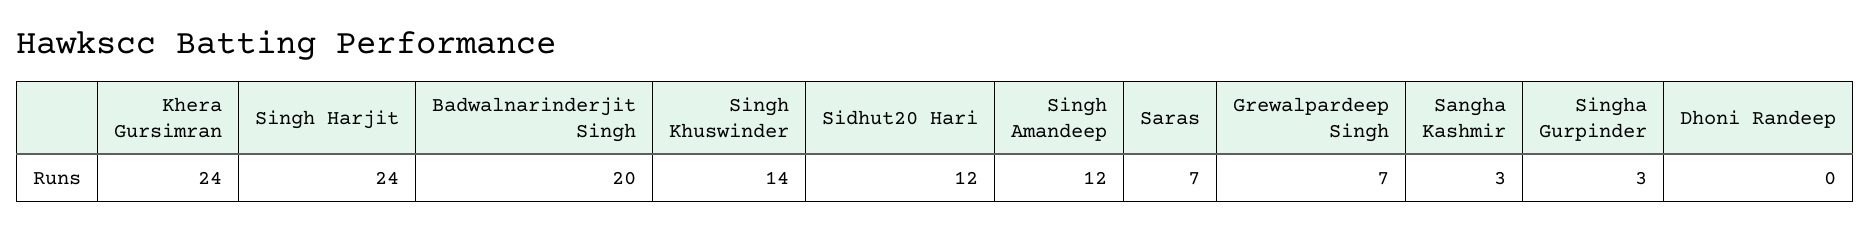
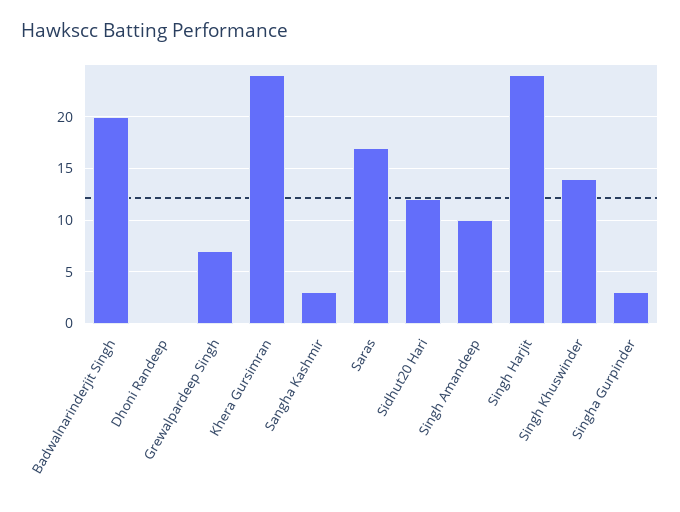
  {
    "Khera Gursimran": 24,
    "Singh Harjit": 24,
    "Badwalnarinderjit Singh": 20,
    "Singh Khuswinder": 14,
    "Sidhut20 Hari": 12,
-   "Singh Amandeep": 12,
+   "Singh Amandeep": 10,
-   "Saras": 7,
+   "Saras": 17,
    "Grewalpardeep Singh": 7,
    "Sangha Kashmir": 3,
    "Singha Gurpinder": 3,
    "Dhoni Randeep": 0
  }

